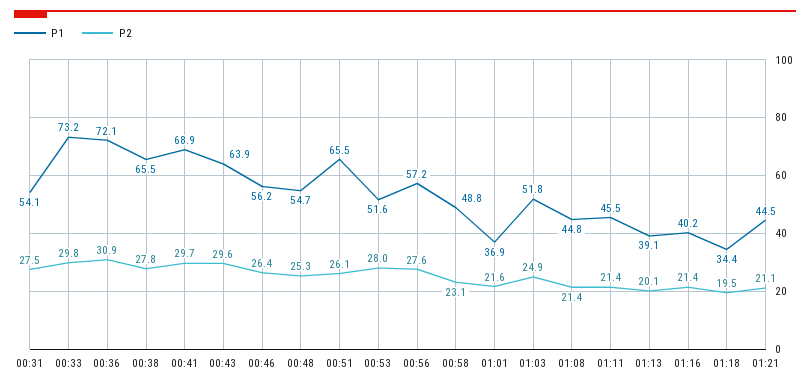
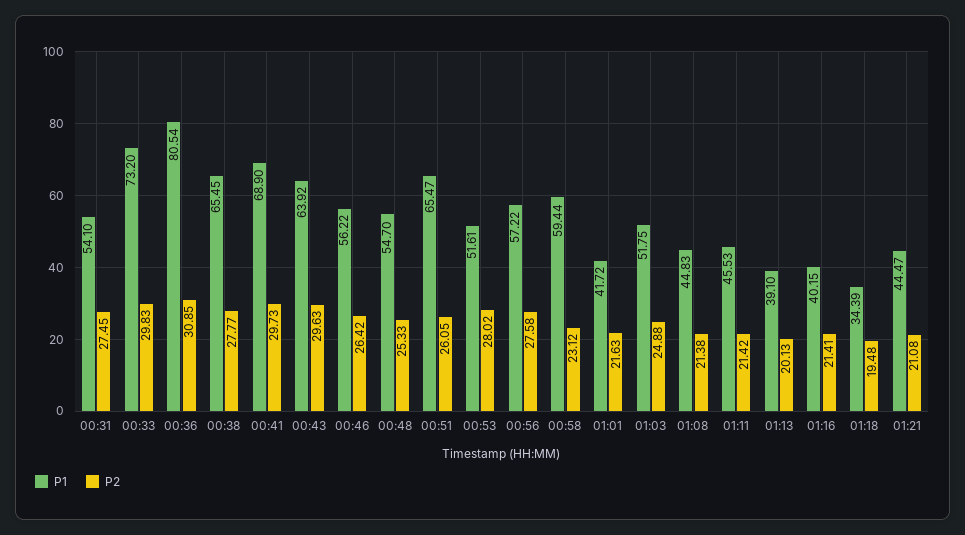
  {
    "P1": {
      "00:31": 54.1,
      "00:33": 73.2,
-     "00:36": 72.1,
+     "00:36": 80.54,
      "00:38": 65.45,
      "00:41": 68.9,
      "00:43": 63.92,
      "00:46": 56.22,
      "00:48": 54.7,
      "00:51": 65.47,
      "00:53": 51.61,
      "00:56": 57.22,
-     "00:58": 48.8,
+     "00:58": 59.44,
-     "01:01": 36.9,
+     "01:01": 41.72,
      "01:03": 51.75,
      "01:08": 44.83,
      "01:11": 45.53,
      "01:13": 39.1,
      "01:16": 40.15,
      "01:18": 34.39,
      "01:21": 44.47
    },
    "P2": {
      "00:31": 27.45,
      "00:33": 29.83,
      "00:36": 30.85,
      "00:38": 27.77,
      "00:41": 29.73,
      "00:43": 29.63,
      "00:46": 26.42,
      "00:48": 25.33,
      "00:51": 26.05,
      "00:53": 28.02,
      "00:56": 27.58,
      "00:58": 23.12,
      "01:01": 21.63,
      "01:03": 24.88,
      "01:08": 21.38,
      "01:11": 21.42,
      "01:13": 20.13,
      "01:16": 21.41,
      "01:18": 19.48,
      "01:21": 21.08
    }
  }

